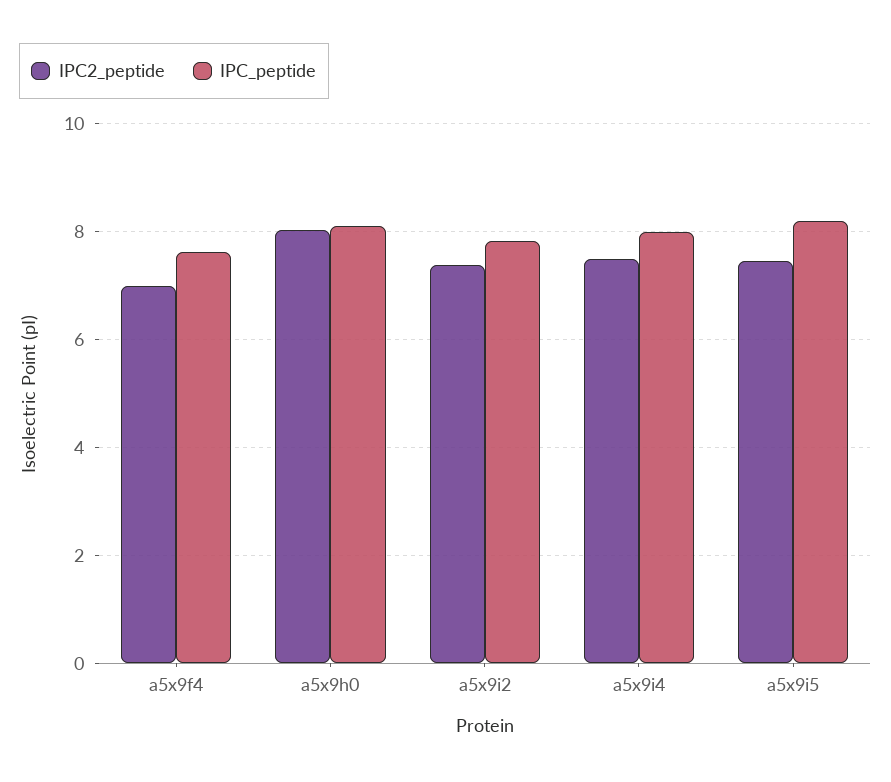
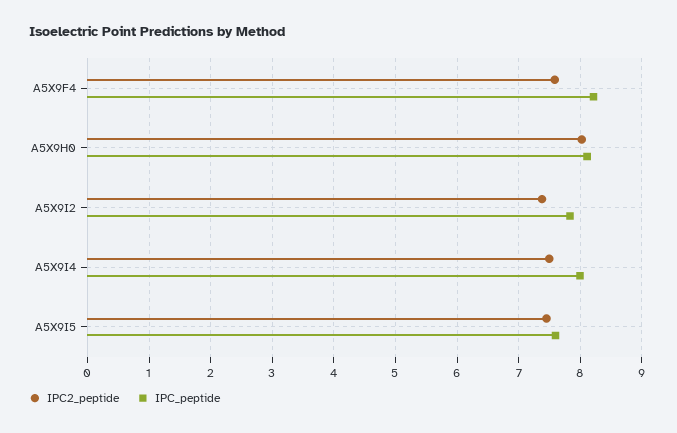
  {
    "IPC2_peptide": {
-     "a5x9f4": 7,
+     "a5x9f4": 7.6,
      "a5x9h0": 8,
      "a5x9i2": 7.4,
      "a5x9i4": 7.5,
      "a5x9i5": 7.5
    },
    "IPC_peptide": {
-     "a5x9f4": 7.6,
+     "a5x9f4": 8.2,
      "a5x9h0": 8.1,
      "a5x9i2": 7.8,
      "a5x9i4": 8,
-     "a5x9i5": 8.2
+     "a5x9i5": 7.6
    }
  }

